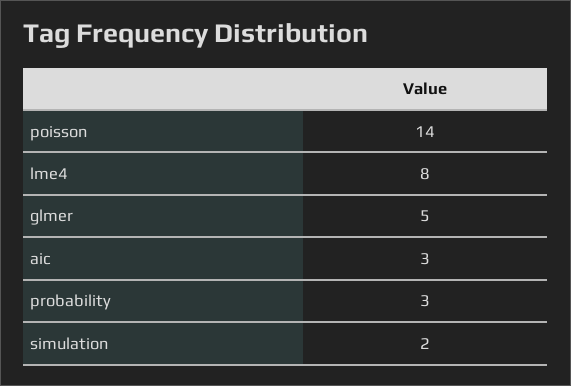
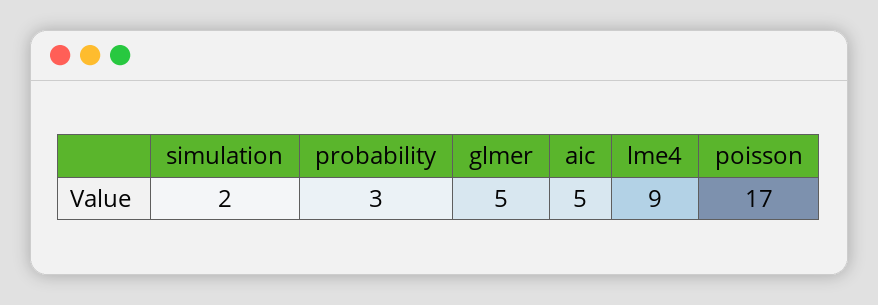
  {
-   "poisson": 14,
+   "poisson": 17,
-   "lme4": 8,
+   "lme4": 9,
    "glmer": 5,
-   "aic": 3,
+   "aic": 5,
    "probability": 3,
    "simulation": 2
  }

